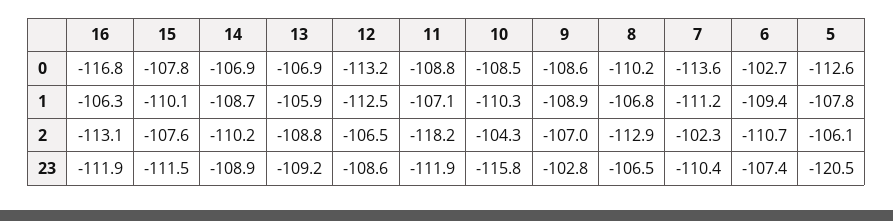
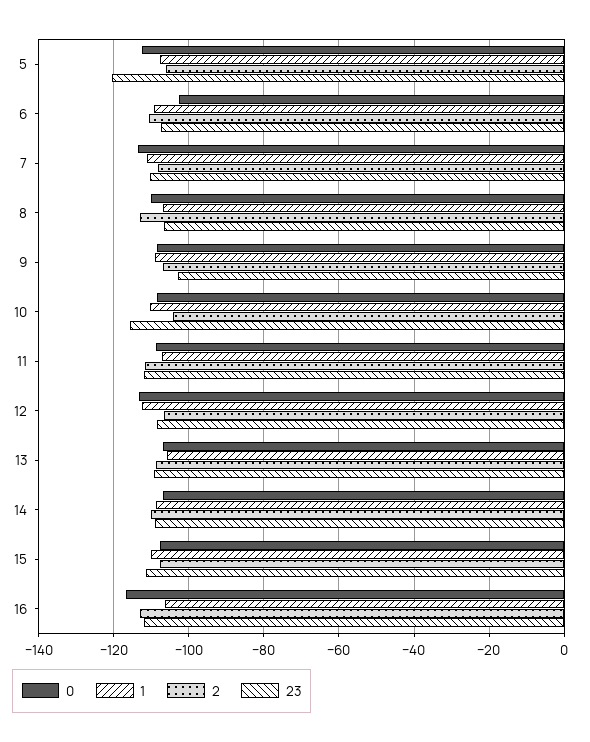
  {
    "0": {
      "16": -116.8,
      "15": -107.8,
      "14": -106.9,
      "13": -106.9,
      "12": -113.2,
      "11": -108.8,
      "10": -108.5,
      "9": -108.6,
      "8": -110.2,
      "7": -113.6,
      "6": -102.7,
      "5": -112.6
    },
    "1": {
      "16": -106.3,
      "15": -110.1,
      "14": -108.7,
      "13": -105.9,
      "12": -112.5,
      "11": -107.1,
      "10": -110.3,
      "9": -108.9,
      "8": -106.8,
      "7": -111.2,
      "6": -109.4,
      "5": -107.8
    },
    "2": {
      "16": -113.1,
      "15": -107.6,
      "14": -110.2,
      "13": -108.8,
      "12": -106.5,
-     "11": -118.2,
+     "11": -112,
      "10": -104.3,
      "9": -107,
      "8": -112.9,
-     "7": -102.3,
+     "7": -108,
      "6": -110.7,
      "5": -106.1
    },
    "23": {
      "16": -111.9,
      "15": -111.5,
      "14": -108.9,
      "13": -109.2,
      "12": -108.6,
      "11": -111.9,
      "10": -115.8,
      "9": -102.8,
      "8": -106.5,
      "7": -110.4,
      "6": -107.4,
      "5": -120.5
    }
  }

